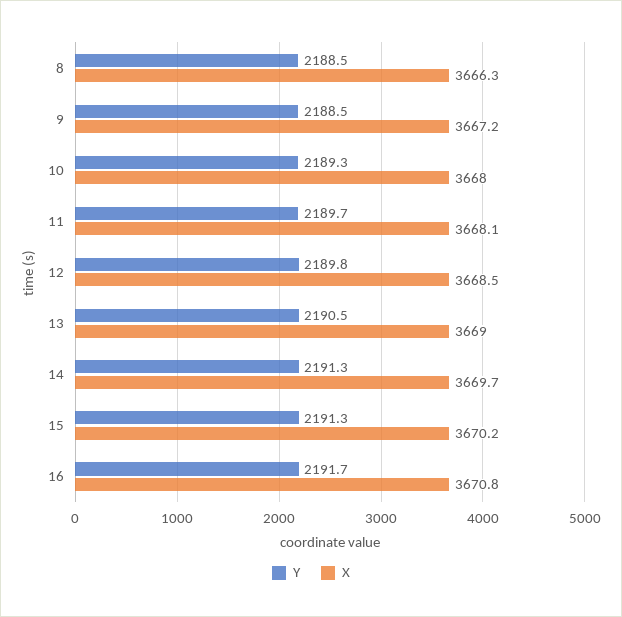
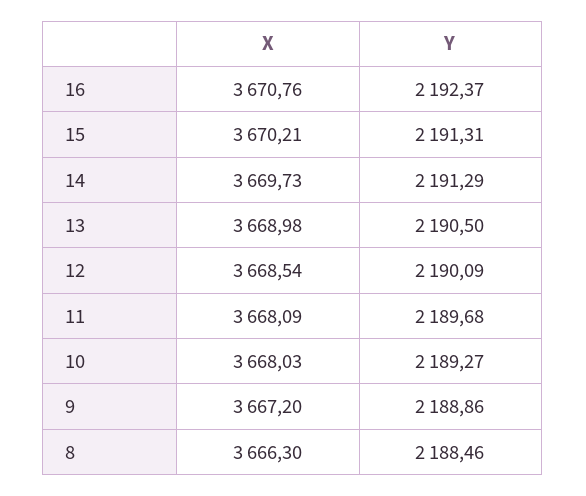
  {
    "Y": {
      "8": 2188.46,
-     "9": 2188.5,
+     "9": 2188.86,
      "10": 2189.27,
      "11": 2189.68,
-     "12": 2189.8,
+     "12": 2190.09,
      "13": 2190.5,
      "14": 2191.29,
      "15": 2191.31,
-     "16": 2191.7
+     "16": 2192.37
    },
    "X": {
      "8": 3666.3,
      "9": 3667.2,
      "10": 3668.03,
      "11": 3668.09,
      "12": 3668.54,
      "13": 3668.98,
      "14": 3669.73,
      "15": 3670.21,
      "16": 3670.76
    }
  }

